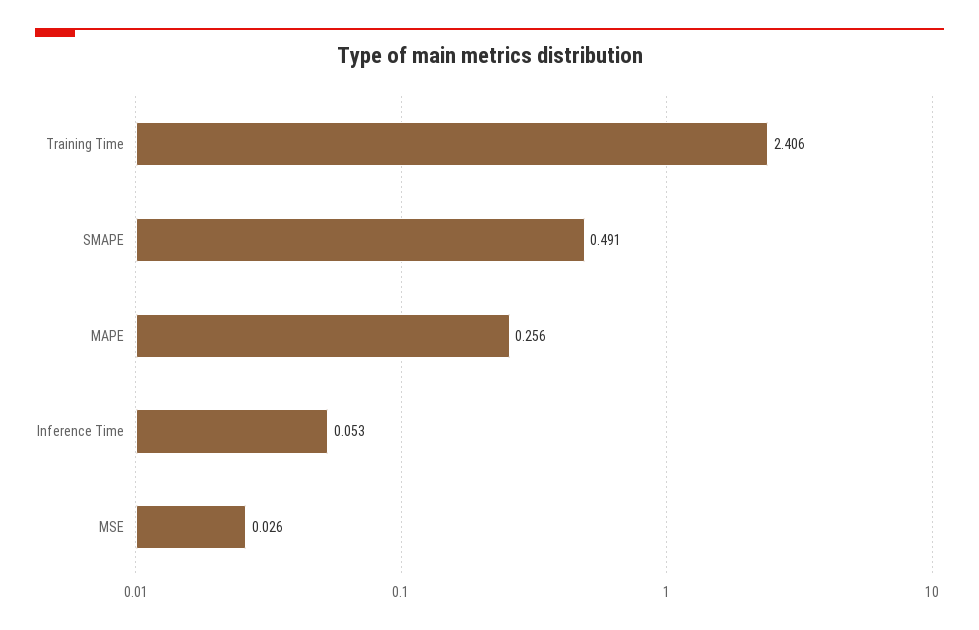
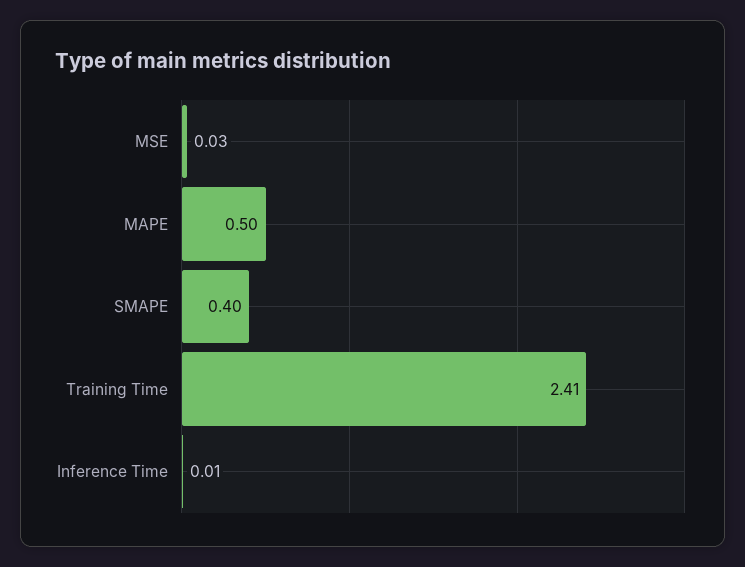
  {
    "Training Time": 2.406,
-   "SMAPE": 0.491,
+   "SMAPE": 0.4,
-   "MAPE": 0.256,
+   "MAPE": 0.5,
-   "Inference Time": 0.053,
+   "Inference Time": 0.01,
    "MSE": 0.026
  }

